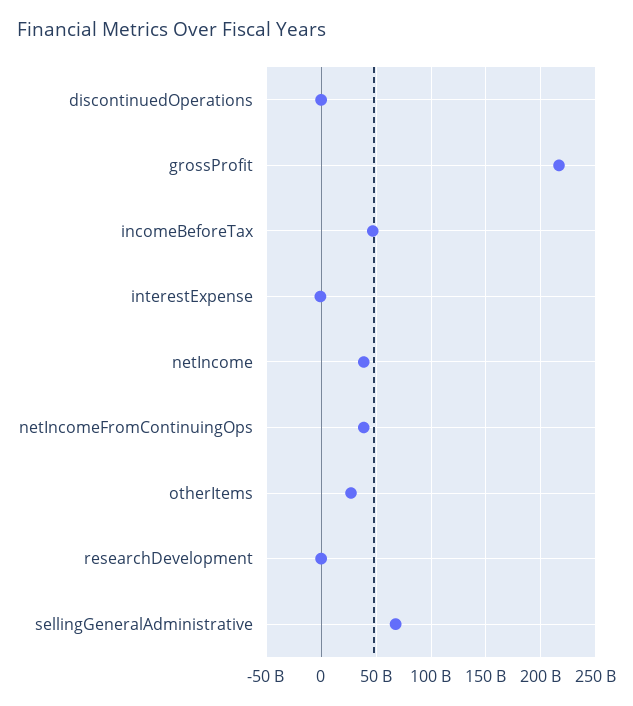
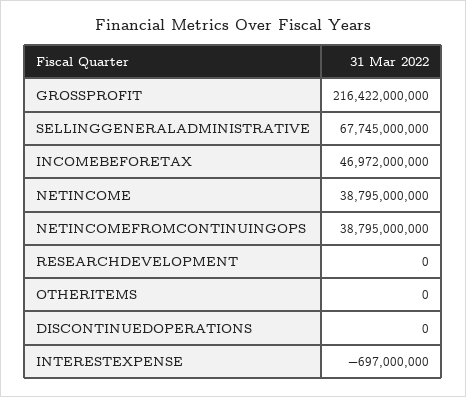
  {
    "discontinuedOperations": 0,
    "grossProfit": 216422000000,
    "incomeBeforeTax": 46972000000,
    "interestExpense": -697000000,
    "netIncome": 38795000000,
    "netIncomeFromContinuingOps": 38795000000,
-   "otherItems": 30000000000,
+   "otherItems": 0,
    "researchDevelopment": 0,
    "sellingGeneralAdministrative": 67745000000
  }

